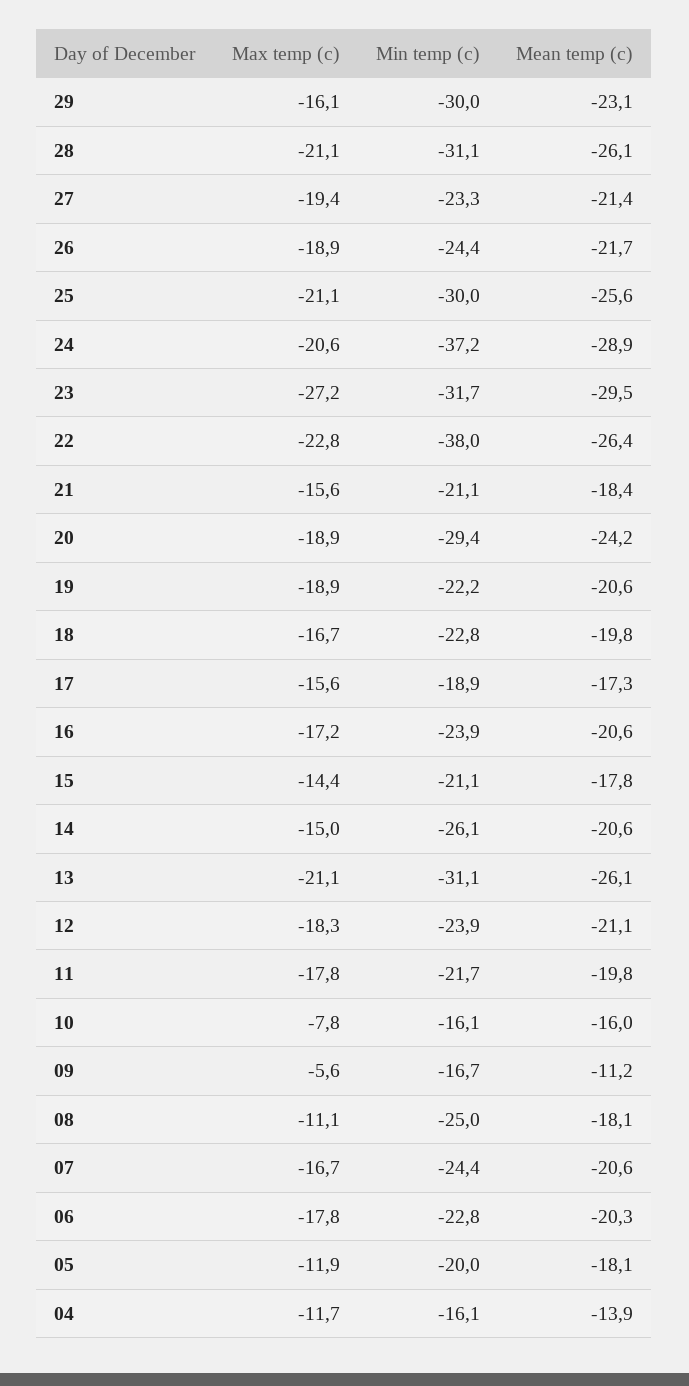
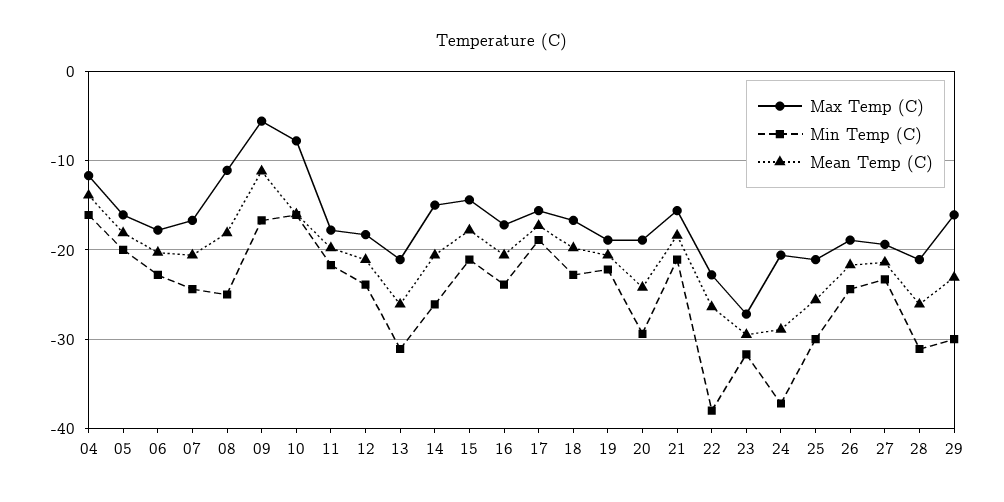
  {
    "Max temp (c)": {
      "29": -16.1,
      "28": -21.1,
      "27": -19.4,
      "26": -18.9,
      "25": -21.1,
      "24": -20.6,
      "23": -27.2,
      "22": -22.8,
      "21": -15.6,
      "20": -18.9,
      "19": -18.9,
      "18": -16.7,
      "17": -15.6,
      "16": -17.2,
      "15": -14.4,
      "14": -15,
      "13": -21.1,
      "12": -18.3,
      "11": -17.8,
      "10": -7.8,
      "09": -5.6,
      "08": -11.1,
      "07": -16.7,
      "06": -17.8,
-     "05": -11.9,
+     "05": -16,
      "04": -11.7
    },
    "Min temp (c)": {
      "29": -30,
      "28": -31.1,
      "27": -23.3,
      "26": -24.4,
      "25": -30,
      "24": -37.2,
      "23": -31.7,
      "22": -38,
      "21": -21.1,
      "20": -29.4,
      "19": -22.2,
      "18": -22.8,
      "17": -18.9,
      "16": -23.9,
      "15": -21.1,
      "14": -26.1,
      "13": -31.1,
      "12": -23.9,
      "11": -21.7,
      "10": -16.1,
      "09": -16.7,
      "08": -25,
      "07": -24.4,
      "06": -22.8,
      "05": -20,
      "04": -16.1
    },
    "Mean temp (c)": {
      "29": -23.1,
      "28": -26.1,
      "27": -21.4,
      "26": -21.7,
      "25": -25.6,
      "24": -28.9,
      "23": -29.5,
      "22": -26.4,
      "21": -18.4,
      "20": -24.2,
      "19": -20.6,
      "18": -19.8,
      "17": -17.3,
      "16": -20.6,
      "15": -17.8,
      "14": -20.6,
      "13": -26.1,
      "12": -21.1,
      "11": -19.8,
      "10": -16,
      "09": -11.2,
      "08": -18.1,
      "07": -20.6,
      "06": -20.3,
      "05": -18.1,
      "04": -13.9
    }
  }

